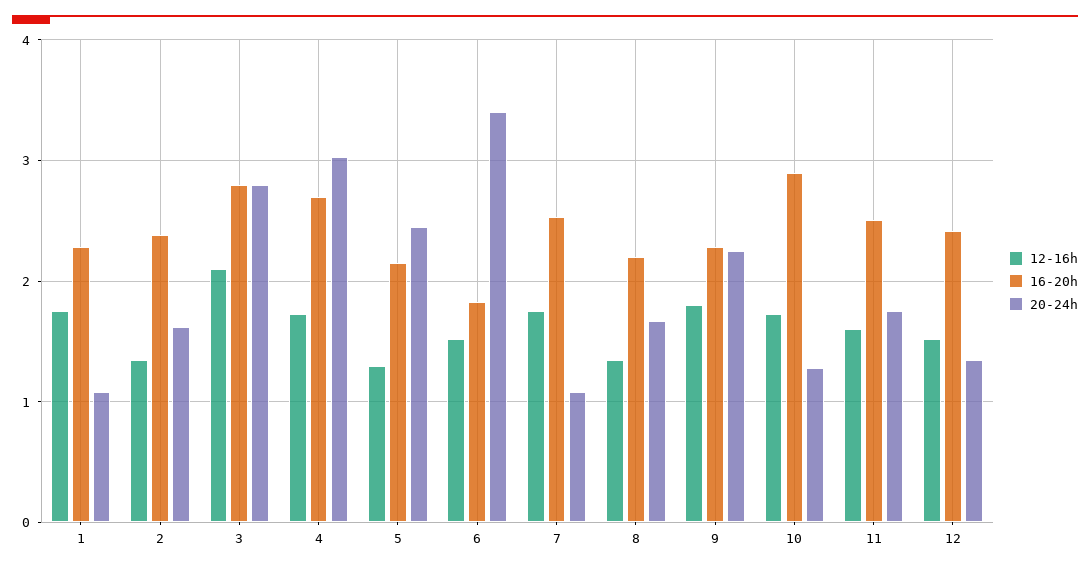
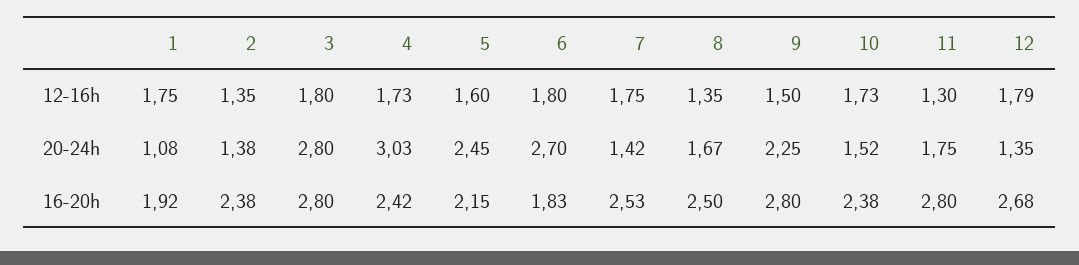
  {
    "12-16h": {
      "1": 1.75,
      "2": 1.35,
-     "3": 2.1,
+     "3": 1.8,
      "4": 1.73,
-     "5": 1.3,
+     "5": 1.6,
-     "6": 1.5,
+     "6": 1.8,
      "7": 1.75,
      "8": 1.35,
-     "9": 1.8,
+     "9": 1.5,
      "10": 1.73,
-     "11": 1.6,
+     "11": 1.3,
-     "12": 1.5
+     "12": 1.79
    },
    "16-20h": {
-     "1": 2.3,
+     "1": 1.92,
      "2": 2.38,
      "3": 2.8,
-     "4": 2.7,
+     "4": 2.42,
      "5": 2.15,
      "6": 1.83,
      "7": 2.53,
-     "8": 2.2,
+     "8": 2.5,
-     "9": 2.3,
+     "9": 2.8,
-     "10": 2.9,
+     "10": 2.38,
-     "11": 2.5,
+     "11": 2.8,
-     "12": 2.4
+     "12": 2.68
    },
    "20-24h": {
      "1": 1.08,
-     "2": 1.6,
+     "2": 1.38,
      "3": 2.8,
      "4": 3.03,
      "5": 2.45,
-     "6": 3.4,
+     "6": 2.7,
-     "7": 1.1,
+     "7": 1.42,
      "8": 1.67,
      "9": 2.25,
-     "10": 1.3,
+     "10": 1.52,
      "11": 1.75,
      "12": 1.35
    }
  }

